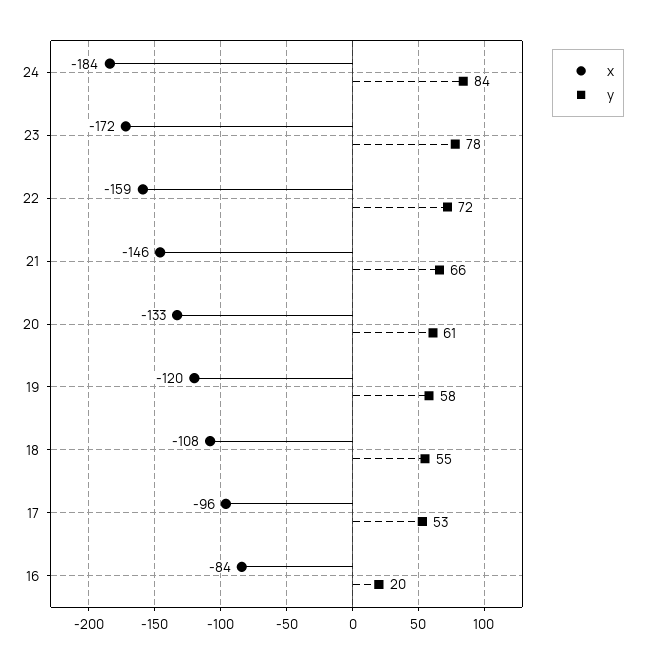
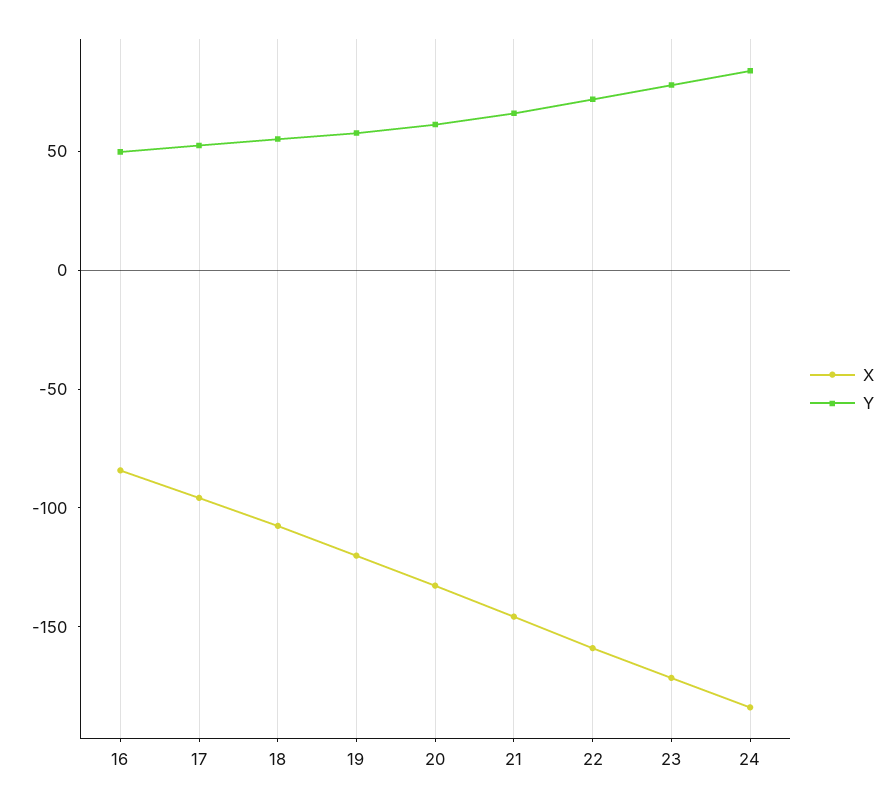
  {
    "x": {
      "24": -184,
      "23": -172,
      "22": -159,
      "21": -146,
      "20": -133,
      "19": -120,
      "18": -108,
      "17": -96,
      "16": -84
    },
    "y": {
      "24": 84,
      "23": 78,
      "22": 72,
      "21": 66,
      "20": 61,
      "19": 58,
      "18": 55,
      "17": 53,
-     "16": 20
+     "16": 50
    }
  }

